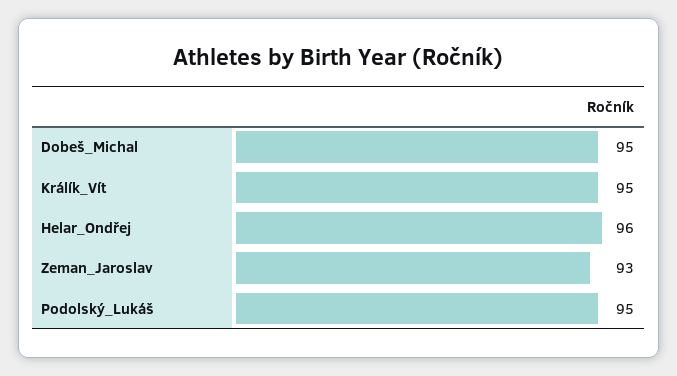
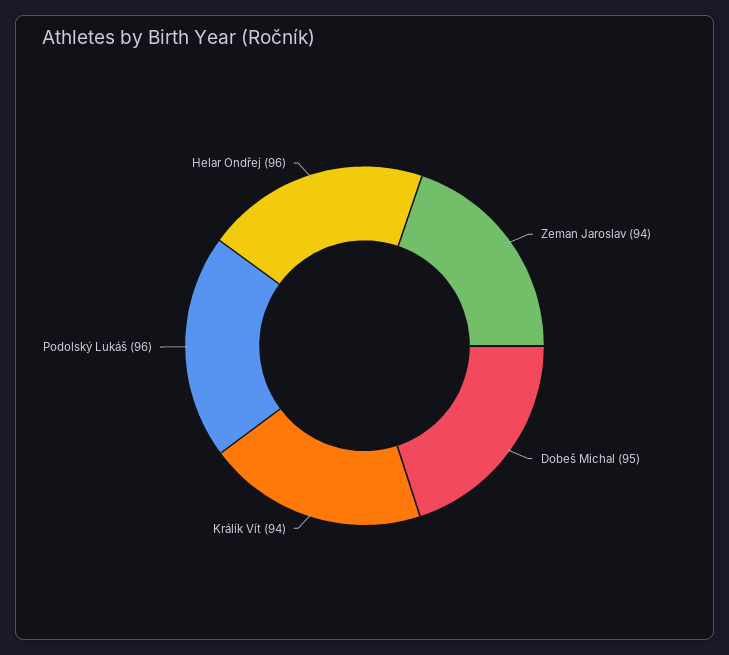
  {
    "Dobeš_Michal": 95,
-   "Králík_Vít": 95,
+   "Králík_Vít": 94,
    "Helar_Ondřej": 96,
-   "Zeman_Jaroslav": 93,
+   "Zeman_Jaroslav": 94,
-   "Podolský_Lukáš": 95
+   "Podolský_Lukáš": 96
  }

